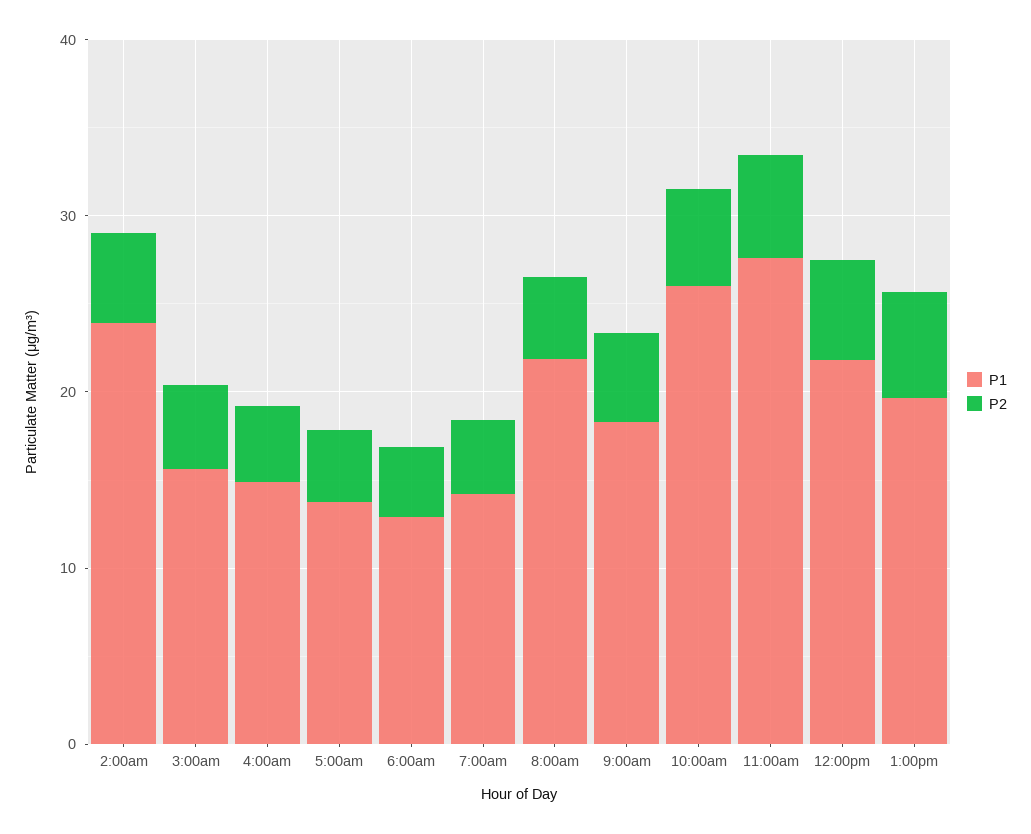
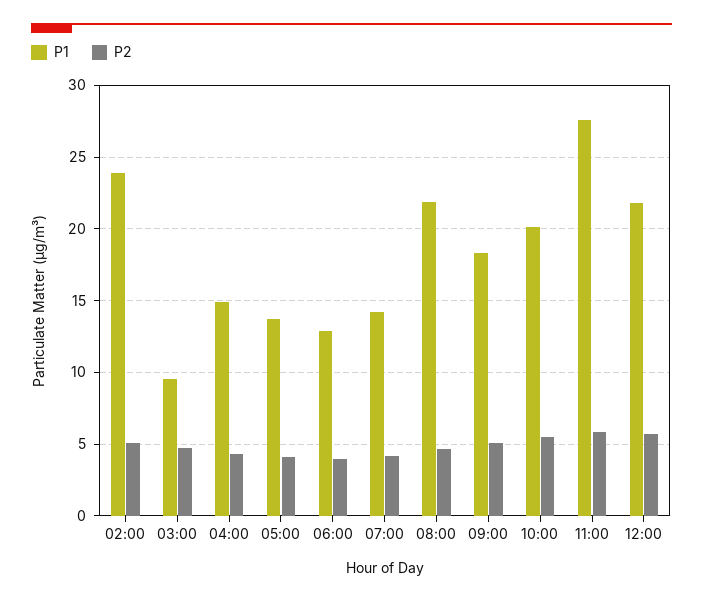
  {
    "P1": {
      "2:00am": 24,
-     "3:00am": 16,
+     "3:00am": 9.5,
      "4:00am": 15,
      "5:00am": 14,
      "6:00am": 13,
      "7:00am": 14,
      "8:00am": 22,
      "9:00am": 18.5,
-     "10:00am": 26,
+     "10:00am": 20,
      "11:00am": 27.5,
-     "12:00pm": 22,
+     "12:00pm": 22
-     "1:00pm": 20
    },
    "P2": {
      "2:00am": 5,
      "3:00am": 5,
      "4:00am": 4.5,
      "5:00am": 4,
      "6:00am": 4,
      "7:00am": 4,
      "8:00am": 4.5,
      "9:00am": 5,
      "10:00am": 5.5,
      "11:00am": 6,
-     "12:00pm": 5.5,
+     "12:00pm": 5.5
-     "1:00pm": 6
    }
  }

